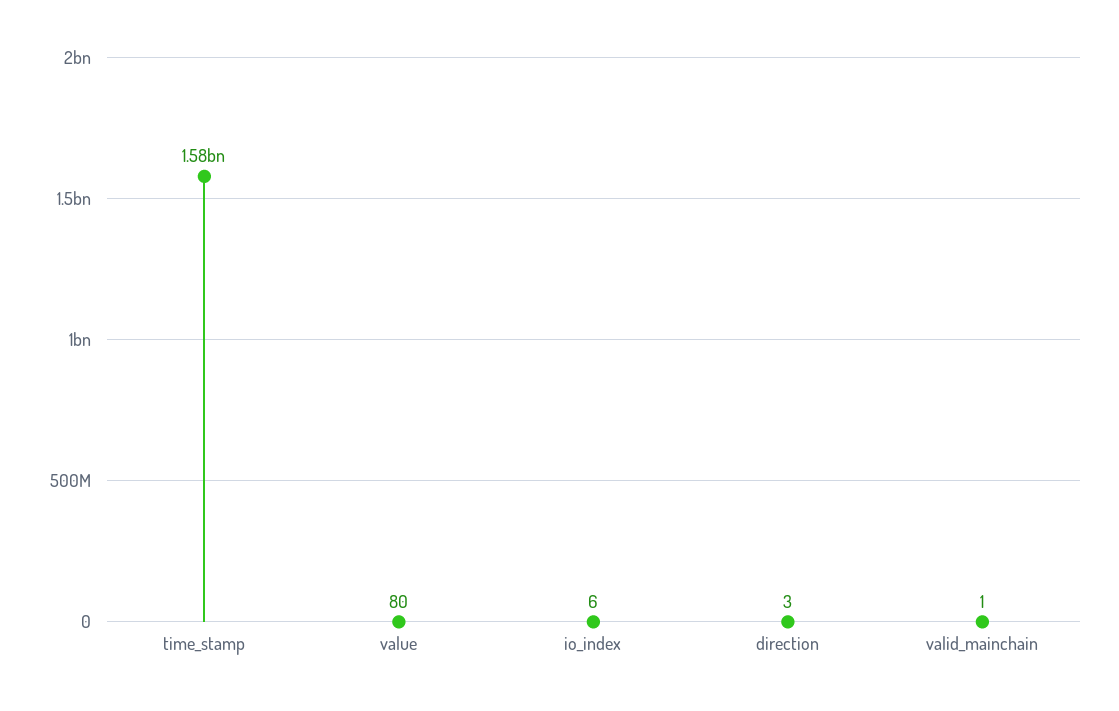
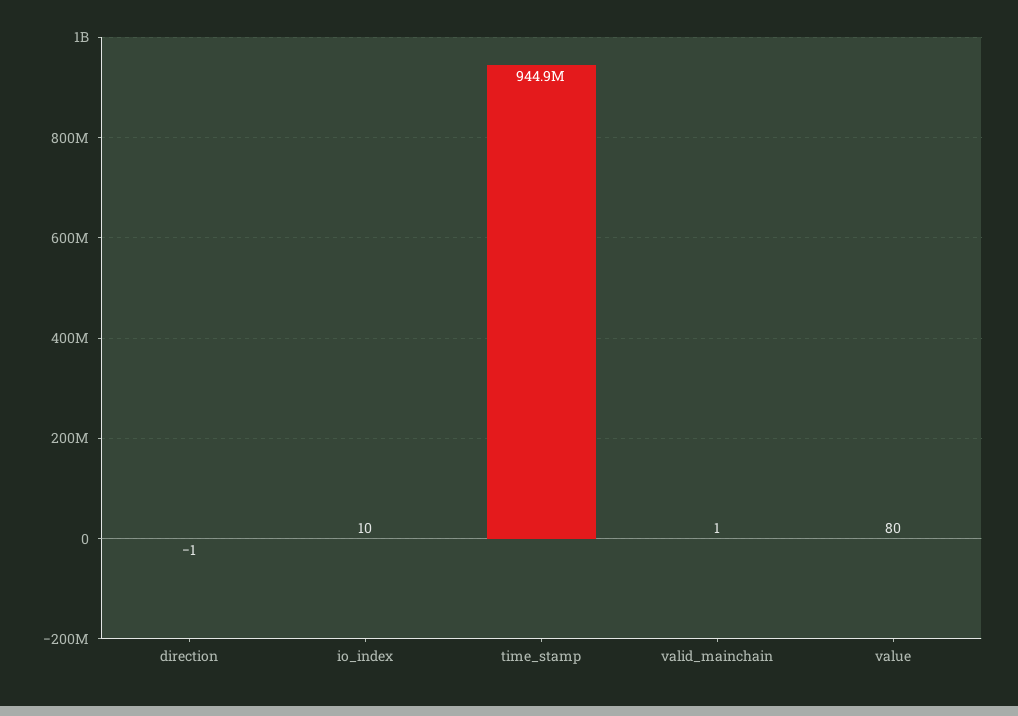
  {
-   "time_stamp": 1580000000,
+   "time_stamp": 944900000,
    "value": 80,
-   "io_index": 6,
+   "io_index": 10,
-   "direction": 3,
+   "direction": -1,
    "valid_mainchain": 1
  }

